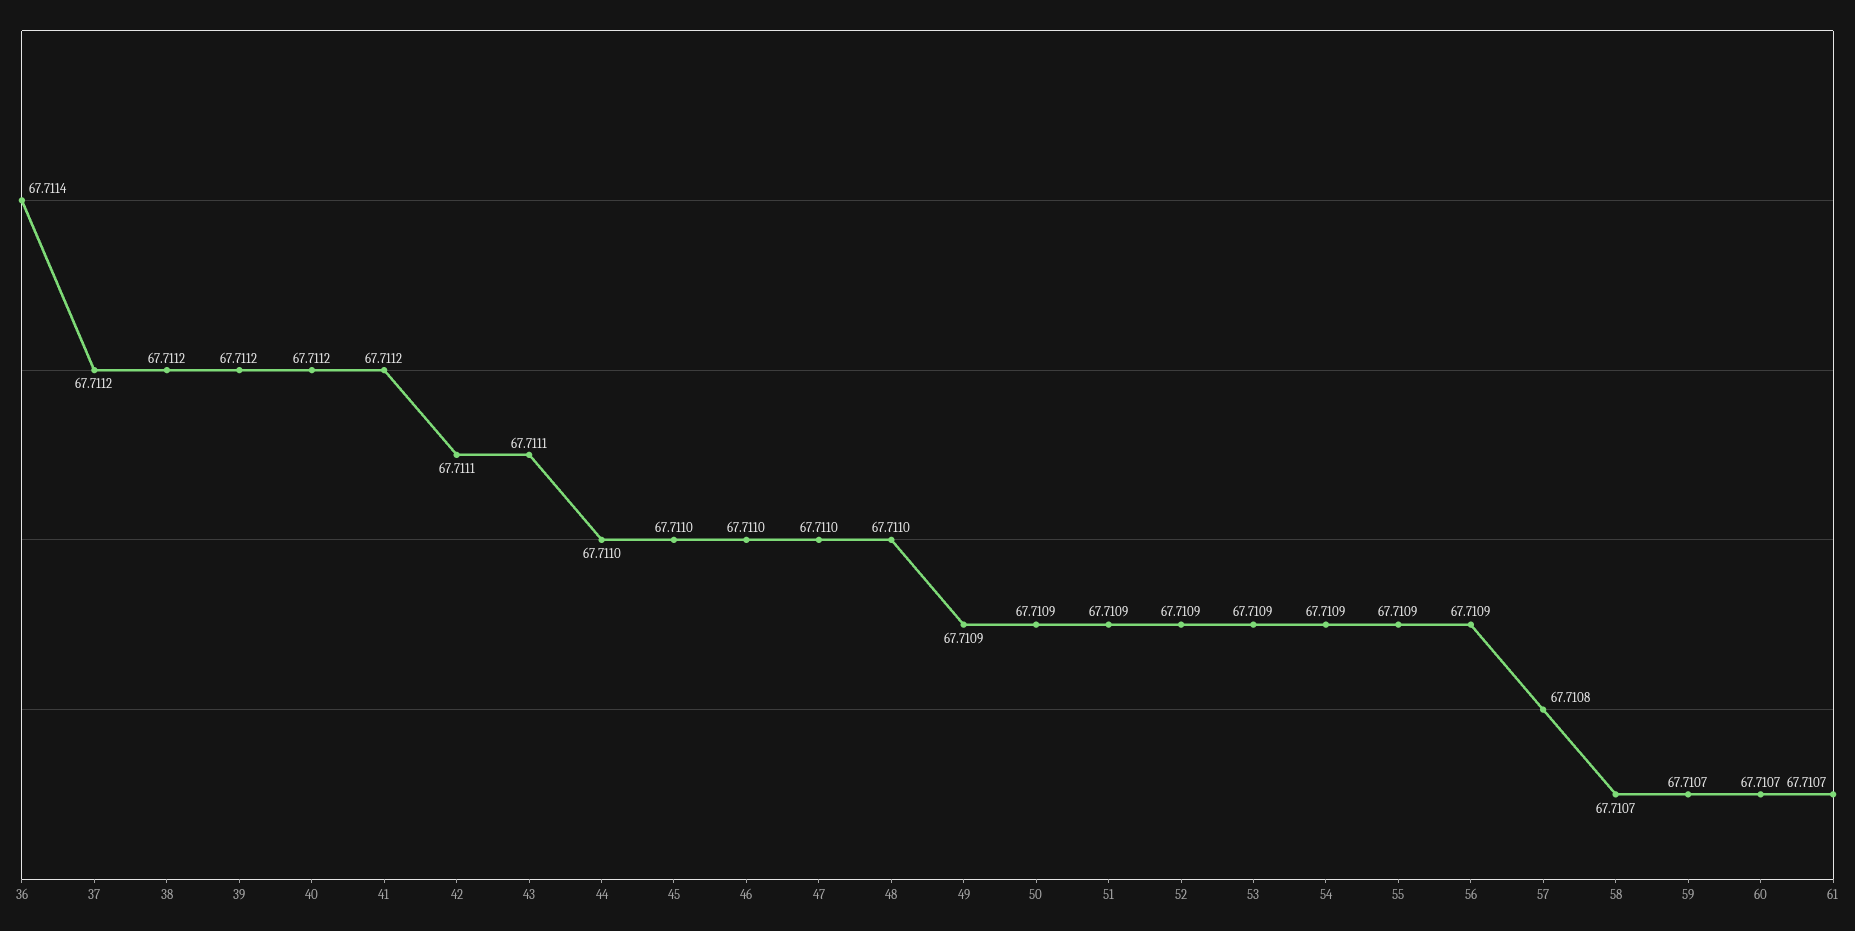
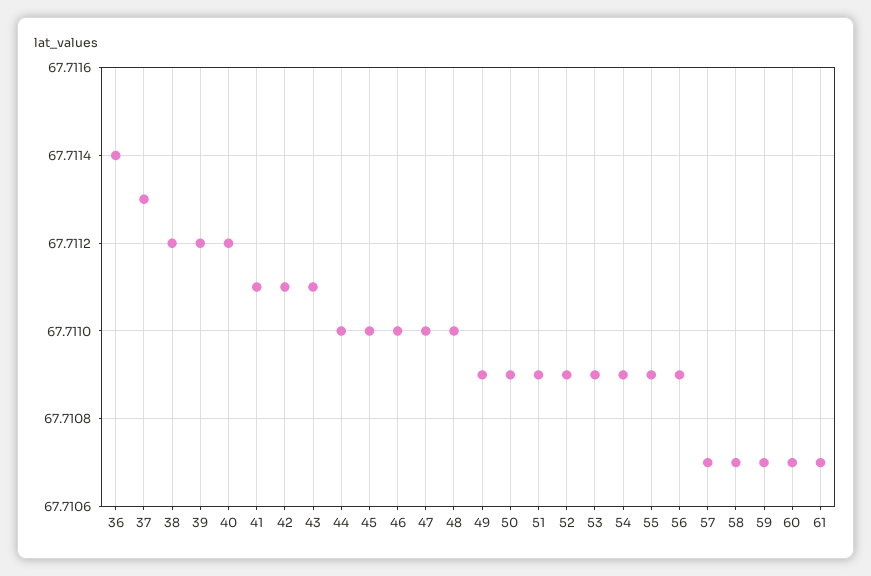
  {
    "36": 67.7114,
-   "37": 67.7112,
+   "37": 67.7113,
    "38": 67.7112,
    "39": 67.7112,
    "40": 67.7112,
-   "41": 67.7112,
+   "41": 67.7111,
    "42": 67.7111,
    "43": 67.7111,
    "44": 67.711,
    "45": 67.711,
    "46": 67.711,
    "47": 67.711,
    "48": 67.711,
    "49": 67.7109,
    "50": 67.7109,
    "51": 67.7109,
    "52": 67.7109,
    "53": 67.7109,
    "54": 67.7109,
    "55": 67.7109,
    "56": 67.7109,
-   "57": 67.7108,
+   "57": 67.7107,
    "58": 67.7107,
    "59": 67.7107,
    "60": 67.7107,
    "61": 67.7107
  }

